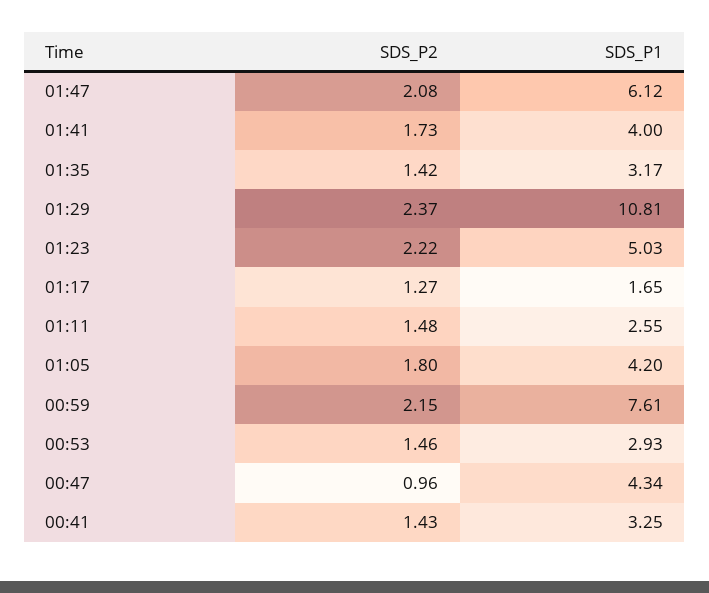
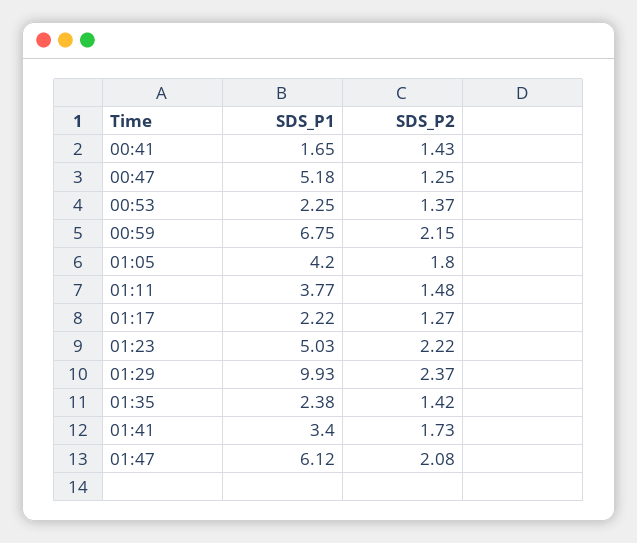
  {
    "SDS_P2": {
      "01:47": 2.08,
      "01:41": 1.73,
      "01:35": 1.42,
      "01:29": 2.37,
      "01:23": 2.22,
      "01:17": 1.27,
      "01:11": 1.48,
      "01:05": 1.8,
      "00:59": 2.15,
-     "00:53": 1.46,
+     "00:53": 1.37,
-     "00:47": 0.96,
+     "00:47": 1.25,
      "00:41": 1.43
    },
    "SDS_P1": {
      "01:47": 6.12,
-     "01:41": 4,
+     "01:41": 3.4,
-     "01:35": 3.17,
+     "01:35": 2.38,
-     "01:29": 10.81,
+     "01:29": 9.93,
      "01:23": 5.03,
-     "01:17": 1.65,
+     "01:17": 2.22,
-     "01:11": 2.55,
+     "01:11": 3.77,
      "01:05": 4.2,
-     "00:59": 7.61,
+     "00:59": 6.75,
-     "00:53": 2.93,
+     "00:53": 2.25,
-     "00:47": 4.34,
+     "00:47": 5.18,
-     "00:41": 3.25
+     "00:41": 1.65
    }
  }

